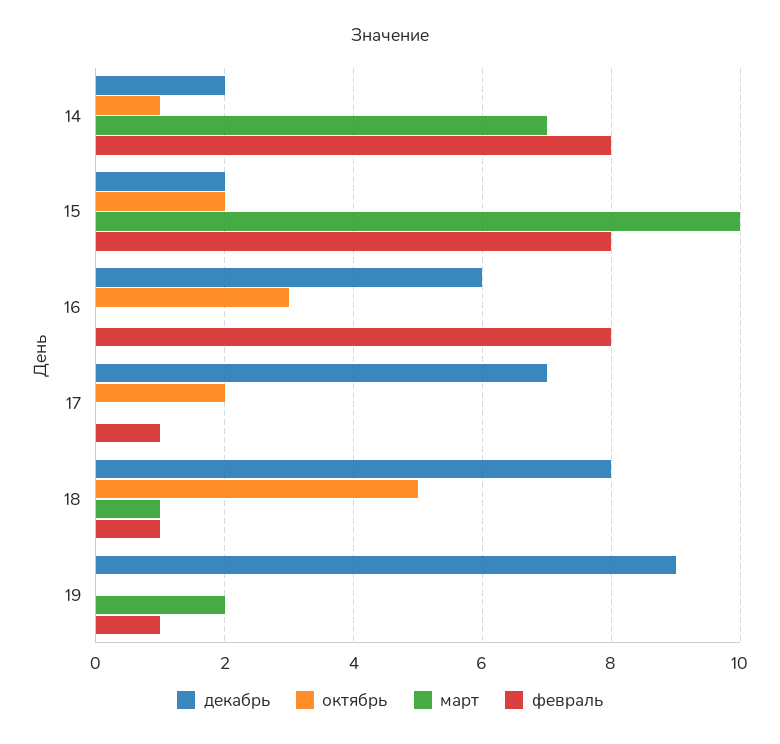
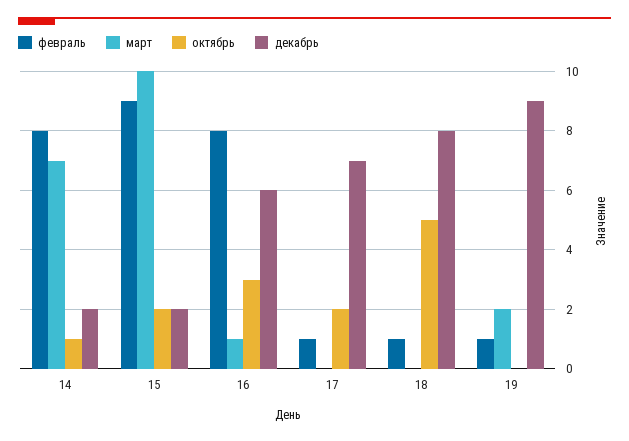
  {
    "декабрь": {
      "14": 2,
      "15": 2,
      "16": 6,
      "17": 7,
      "18": 8,
      "19": 9
    },
    "октябрь": {
      "14": 1,
      "15": 2,
      "16": 3,
      "17": 2,
      "18": 5,
      "19": 0
    },
    "март": {
      "14": 7,
      "15": 10,
-     "16": 0,
+     "16": 1,
      "17": 0,
-     "18": 1,
+     "18": 0,
      "19": 2
    },
    "февраль": {
      "14": 8,
-     "15": 8,
+     "15": 9,
      "16": 8,
      "17": 1,
      "18": 1,
      "19": 1
    }
  }

